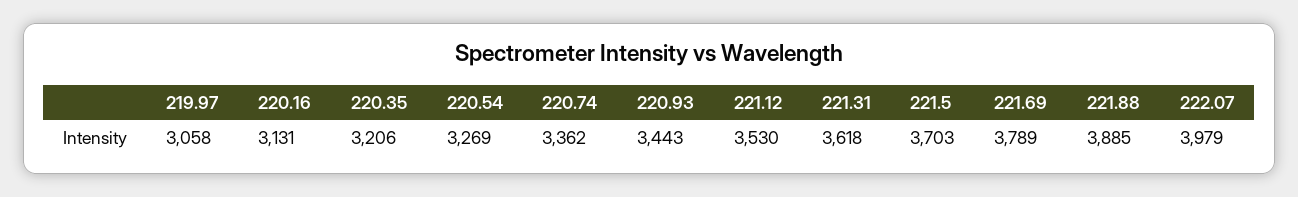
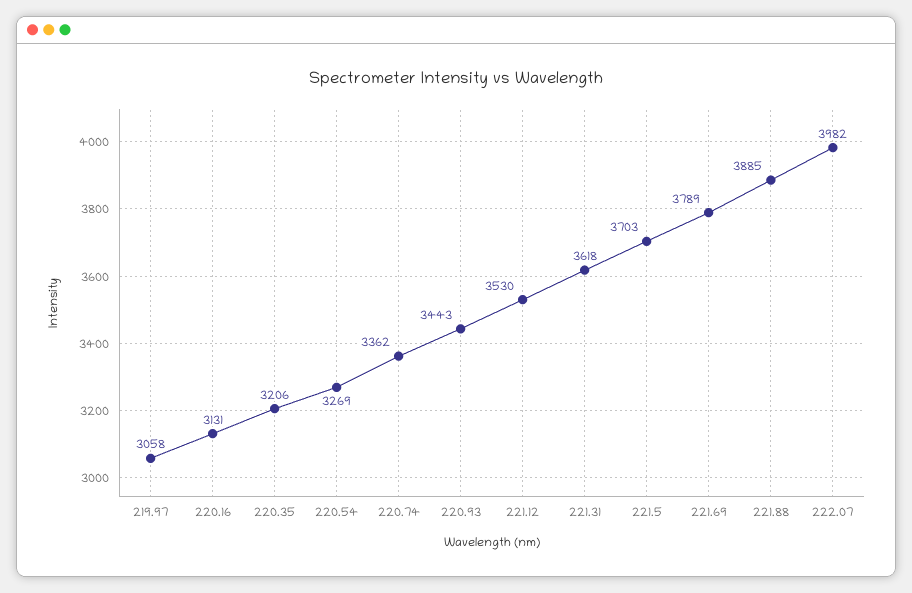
  {
    "219.97": 3058,
    "220.16": 3131,
    "220.35": 3206,
    "220.54": 3269,
    "220.74": 3362,
    "220.93": 3443,
    "221.12": 3530,
    "221.31": 3618,
    "221.5": 3703,
    "221.69": 3789,
    "221.88": 3885,
-   "222.07": 3979
+   "222.07": 3982
  }

